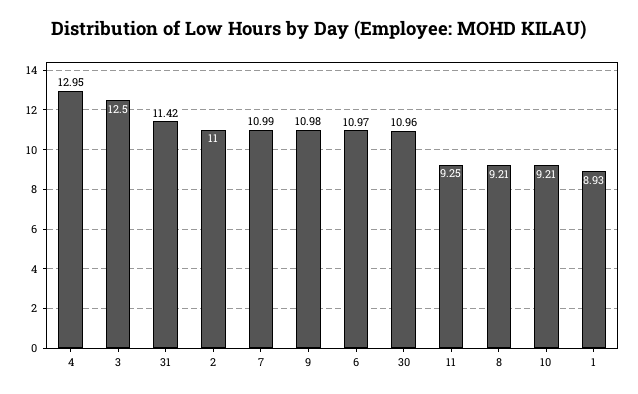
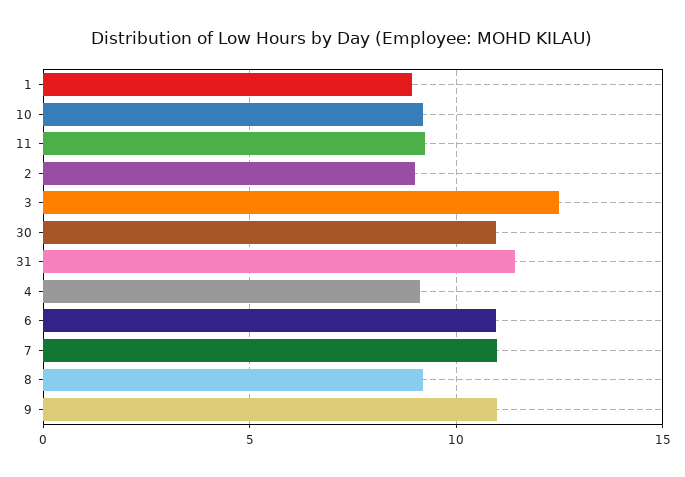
  {
-   "4": 12.95,
+   "4": 9,
    "3": 12.5,
    "31": 11.42,
-   "2": 11,
+   "2": 9,
    "7": 10.99,
    "9": 10.98,
    "6": 10.97,
    "30": 10.96,
    "11": 9.25,
    "8": 9.21,
    "10": 9.21,
    "1": 8.93
  }

